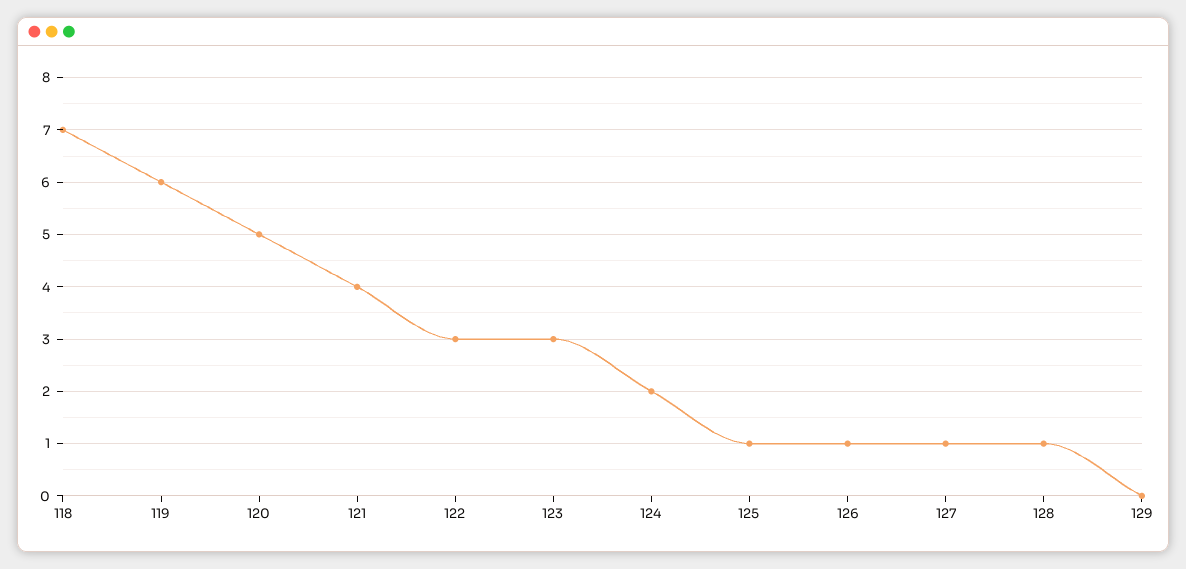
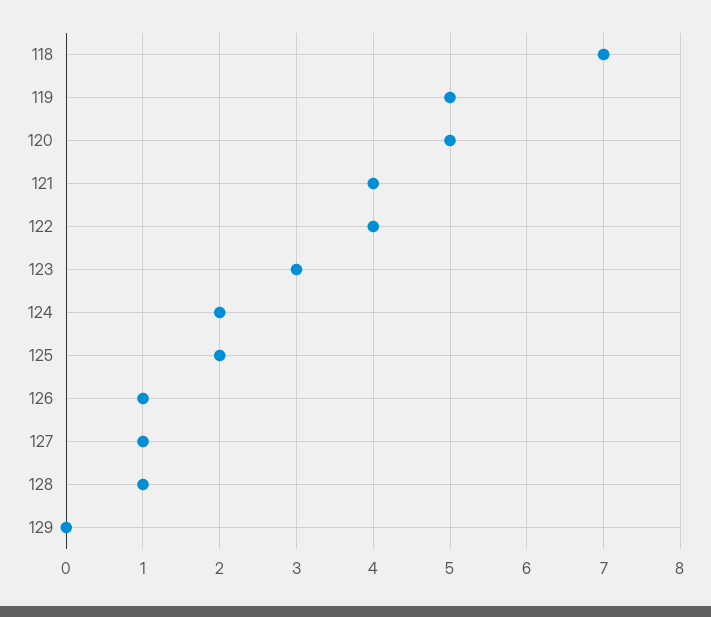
  {
    "118": 7,
-   "119": 6,
+   "119": 5,
    "120": 5,
    "121": 4,
-   "122": 3,
+   "122": 4,
    "123": 3,
    "124": 2,
-   "125": 1,
+   "125": 2,
    "126": 1,
    "127": 1,
    "128": 1,
    "129": 0
  }

